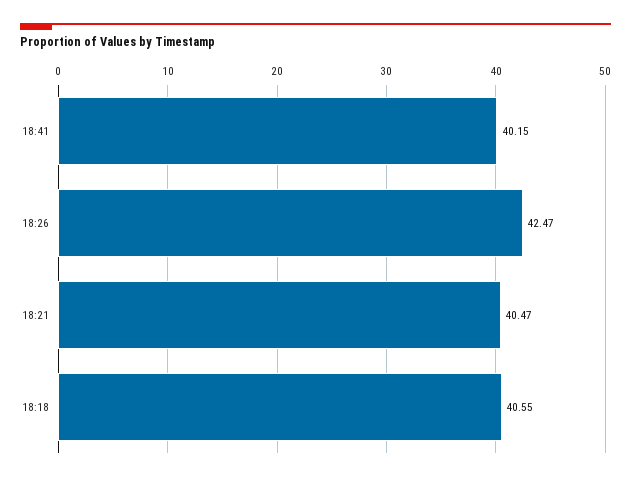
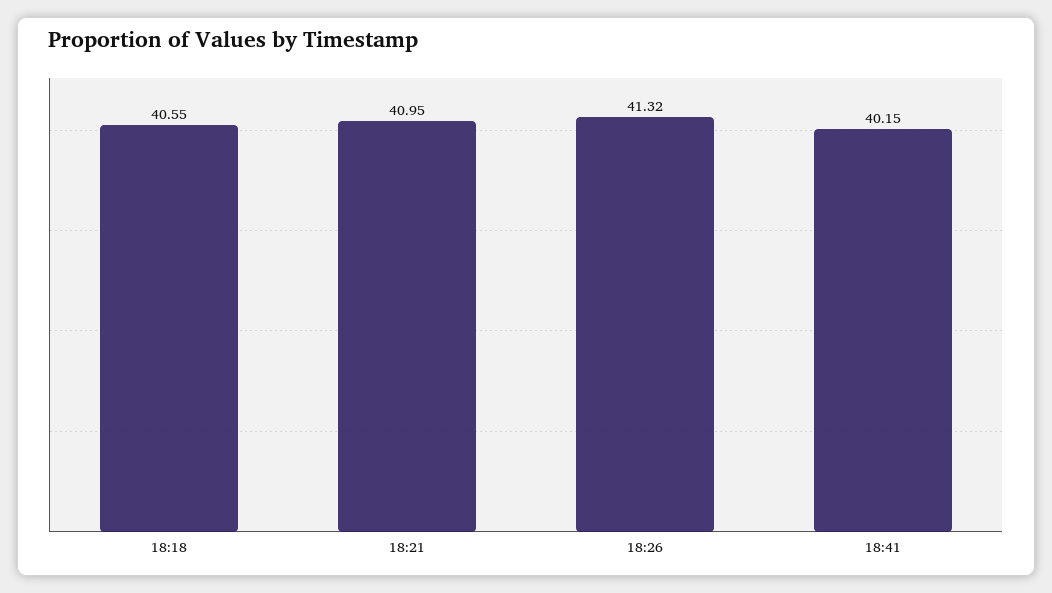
  {
    "18:41": 40.15,
-   "18:26": 42.47,
+   "18:26": 41.32,
-   "18:21": 40.47,
+   "18:21": 40.95,
    "18:18": 40.55
  }

